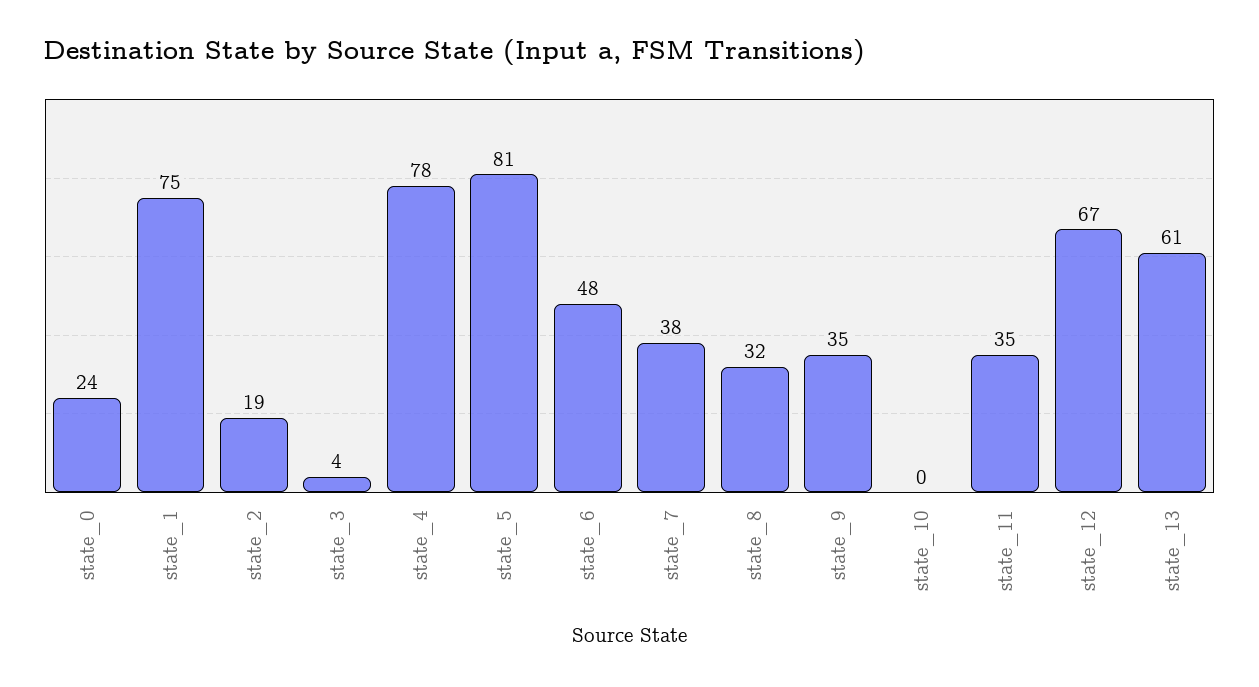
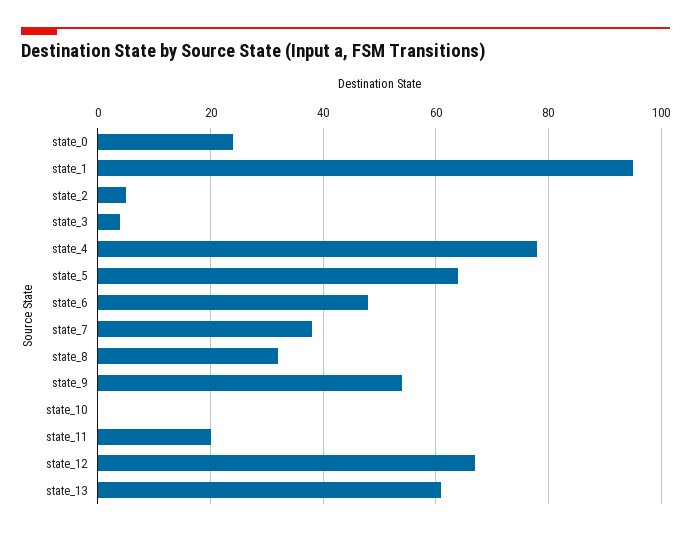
  {
    "state_0": 24,
-   "state_1": 75,
+   "state_1": 95,
-   "state_2": 19,
+   "state_2": 5,
    "state_3": 4,
    "state_4": 78,
-   "state_5": 81,
+   "state_5": 65,
    "state_6": 48,
    "state_7": 38,
    "state_8": 32,
-   "state_9": 35,
+   "state_9": 55,
    "state_10": 0,
-   "state_11": 35,
+   "state_11": 20,
    "state_12": 67,
    "state_13": 61
  }

